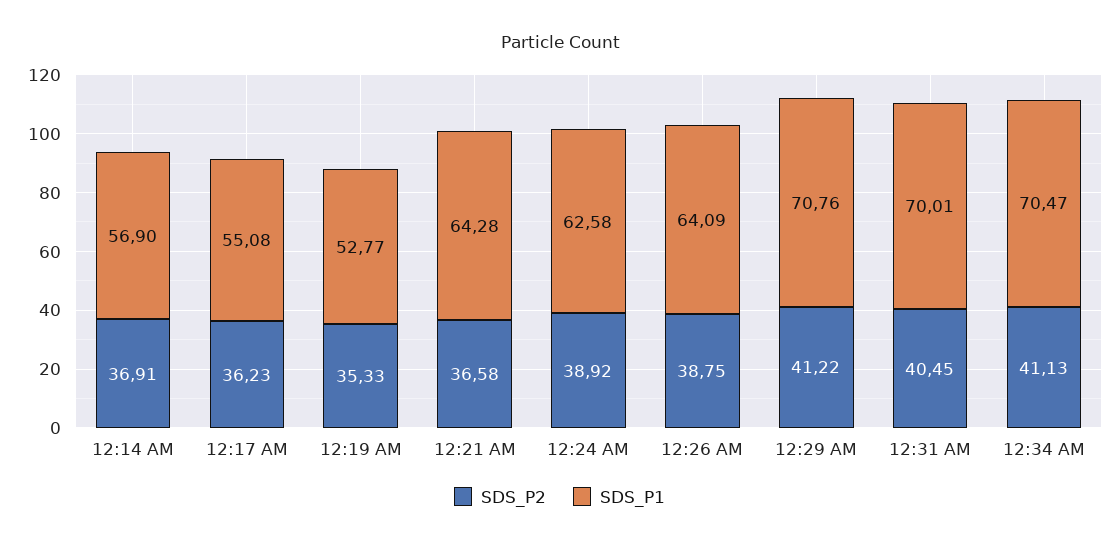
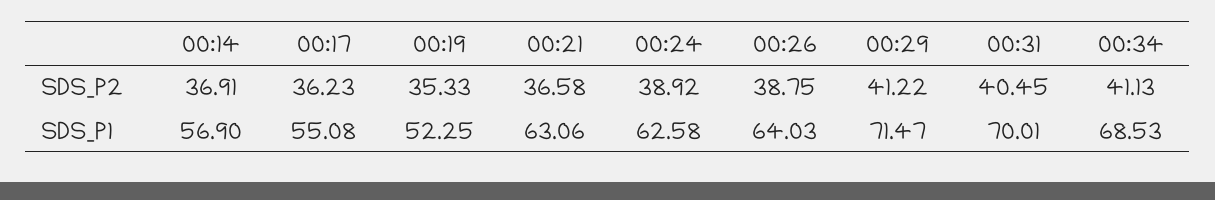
  {
    "SDS_P2": {
      "12:14 AM": 36.91,
      "12:17 AM": 36.23,
      "12:19 AM": 35.33,
      "12:21 AM": 36.58,
      "12:24 AM": 38.92,
      "12:26 AM": 38.75,
      "12:29 AM": 41.22,
      "12:31 AM": 40.45,
      "12:34 AM": 41.13
    },
    "SDS_P1": {
      "12:14 AM": 56.9,
      "12:17 AM": 55.08,
-     "12:19 AM": 52.77,
+     "12:19 AM": 52.25,
-     "12:21 AM": 64.28,
+     "12:21 AM": 63.06,
      "12:24 AM": 62.58,
-     "12:26 AM": 64.09,
+     "12:26 AM": 64.03,
-     "12:29 AM": 70.76,
+     "12:29 AM": 71.47,
      "12:31 AM": 70.01,
-     "12:34 AM": 70.47
+     "12:34 AM": 68.53
    }
  }

